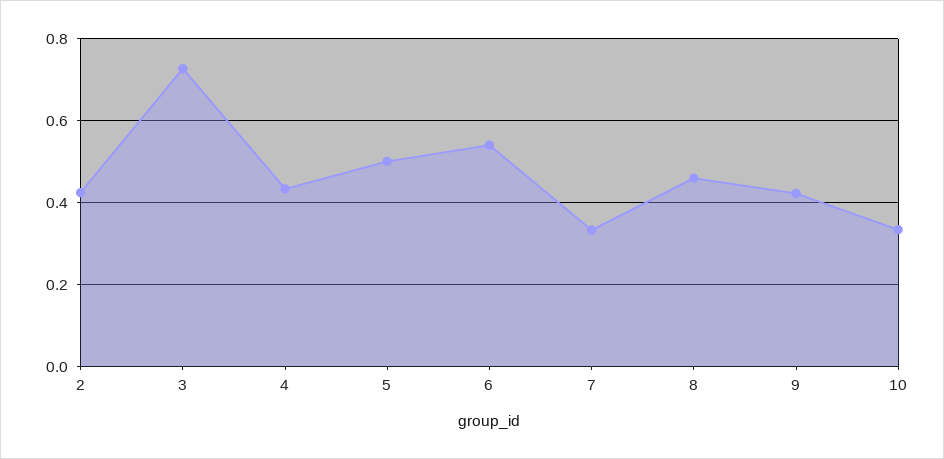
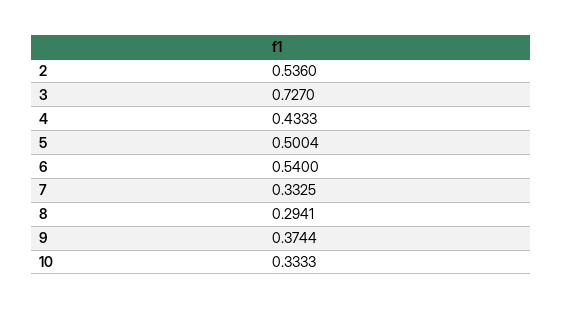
  {
-   "2": 0.42,
+   "2": 0.536,
    "3": 0.727,
    "4": 0.4333,
    "5": 0.5004,
    "6": 0.54,
    "7": 0.3325,
-   "8": 0.46,
+   "8": 0.2941,
-   "9": 0.42,
+   "9": 0.3744,
    "10": 0.3333
  }

